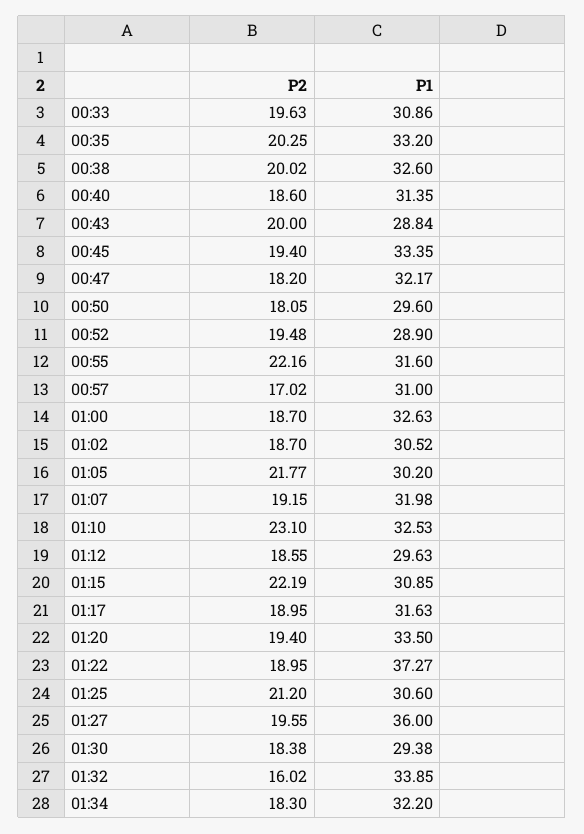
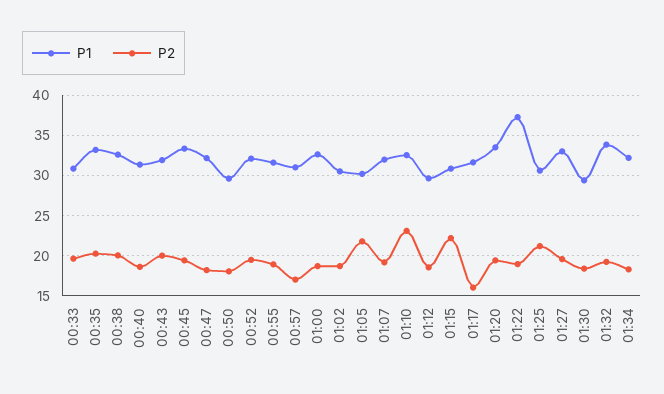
  {
    "P2": {
      "00:33": 19.63,
      "00:35": 20.25,
      "00:38": 20.02,
      "00:40": 18.6,
      "00:43": 20,
      "00:45": 19.4,
      "00:47": 18.2,
      "00:50": 18.05,
      "00:52": 19.48,
-     "00:55": 22.16,
+     "00:55": 19,
      "00:57": 17.02,
      "01:00": 18.7,
      "01:02": 18.7,
      "01:05": 21.77,
      "01:07": 19.15,
      "01:10": 23.1,
      "01:12": 18.55,
      "01:15": 22.19,
-     "01:17": 18.95,
+     "01:17": 16,
      "01:20": 19.4,
      "01:22": 18.95,
      "01:25": 21.2,
      "01:27": 19.55,
      "01:30": 18.38,
-     "01:32": 16.02,
+     "01:32": 19,
      "01:34": 18.3
    },
    "P1": {
      "00:33": 30.86,
      "00:35": 33.2,
      "00:38": 32.6,
      "00:40": 31.35,
-     "00:43": 28.84,
+     "00:43": 32,
      "00:45": 33.35,
      "00:47": 32.17,
      "00:50": 29.6,
-     "00:52": 28.9,
+     "00:52": 32,
      "00:55": 31.6,
      "00:57": 31,
      "01:00": 32.63,
      "01:02": 30.52,
      "01:05": 30.2,
      "01:07": 31.98,
      "01:10": 32.53,
      "01:12": 29.63,
      "01:15": 30.85,
      "01:17": 31.63,
      "01:20": 33.5,
      "01:22": 37.27,
      "01:25": 30.6,
-     "01:27": 36,
+     "01:27": 33,
      "01:30": 29.38,
      "01:32": 33.85,
      "01:34": 32.2
    }
  }

